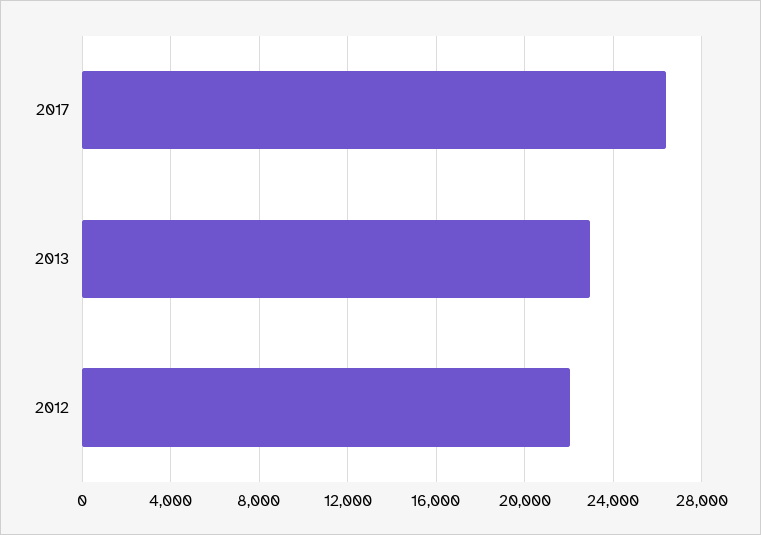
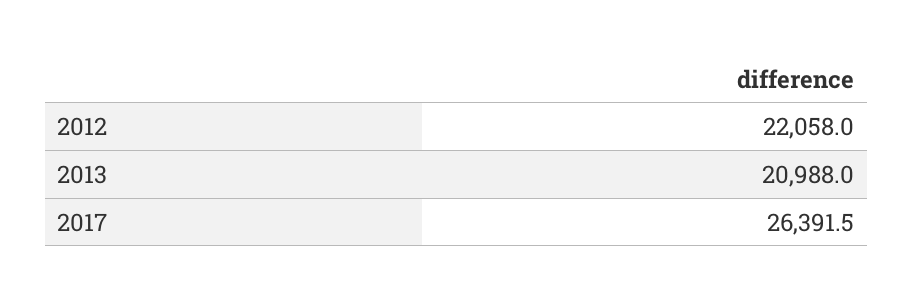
  {
    "2017": 26391.5,
-   "2013": 23000,
+   "2013": 20988,
    "2012": 22058
  }

